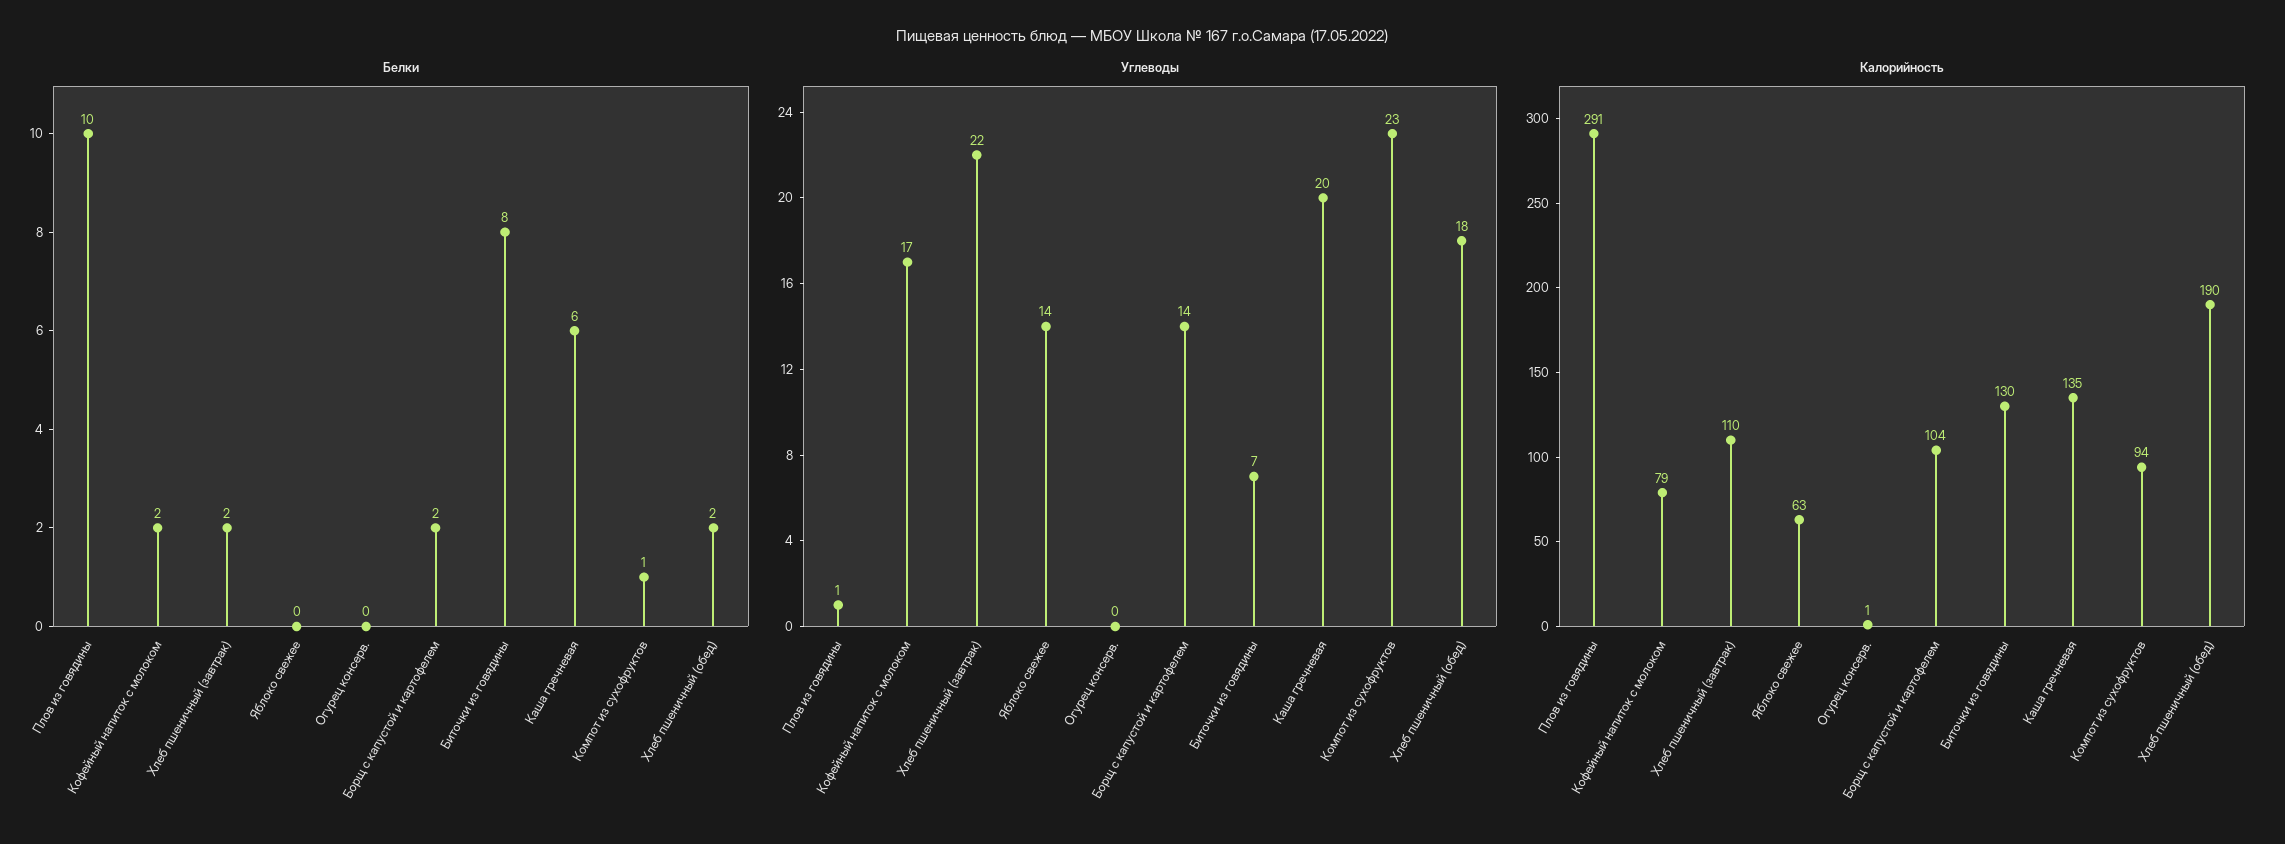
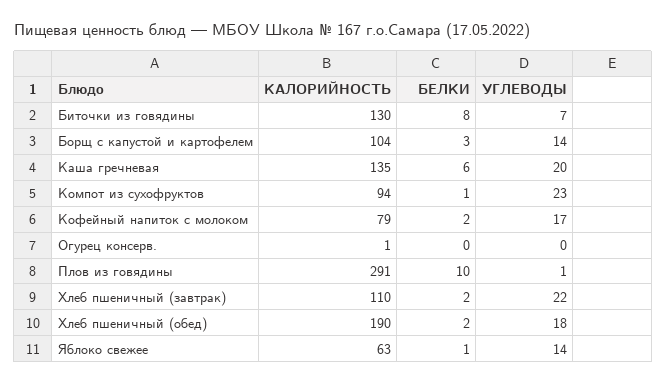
  {
    "Белки": {
      "Плов из говядины": 10,
      "Кофейный напиток с молоком": 2,
      "Хлеб пшеничный (завтрак)": 2,
-     "Яблоко свежее": 0,
+     "Яблоко свежее": 1,
      "Огурец консерв.": 0,
-     "Борщ с капустой и картофелем": 2,
+     "Борщ с капустой и картофелем": 3,
      "Биточки из говядины": 8,
      "Каша гречневая": 6,
      "Компот из сухофруктов": 1,
      "Хлеб пшеничный (обед)": 2
    },
    "Углеводы": {
      "Плов из говядины": 1,
      "Кофейный напиток с молоком": 17,
      "Хлеб пшеничный (завтрак)": 22,
      "Яблоко свежее": 14,
      "Огурец консерв.": 0,
      "Борщ с капустой и картофелем": 14,
      "Биточки из говядины": 7,
      "Каша гречневая": 20,
      "Компот из сухофруктов": 23,
      "Хлеб пшеничный (обед)": 18
    },
    "Калорийность": {
      "Плов из говядины": 291,
      "Кофейный напиток с молоком": 79,
      "Хлеб пшеничный (завтрак)": 110,
      "Яблоко свежее": 63,
      "Огурец консерв.": 1,
      "Борщ с капустой и картофелем": 104,
      "Биточки из говядины": 130,
      "Каша гречневая": 135,
      "Компот из сухофруктов": 94,
      "Хлеб пшеничный (обед)": 190
    }
  }

